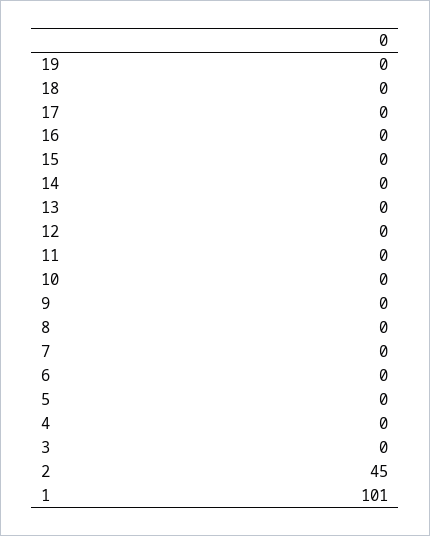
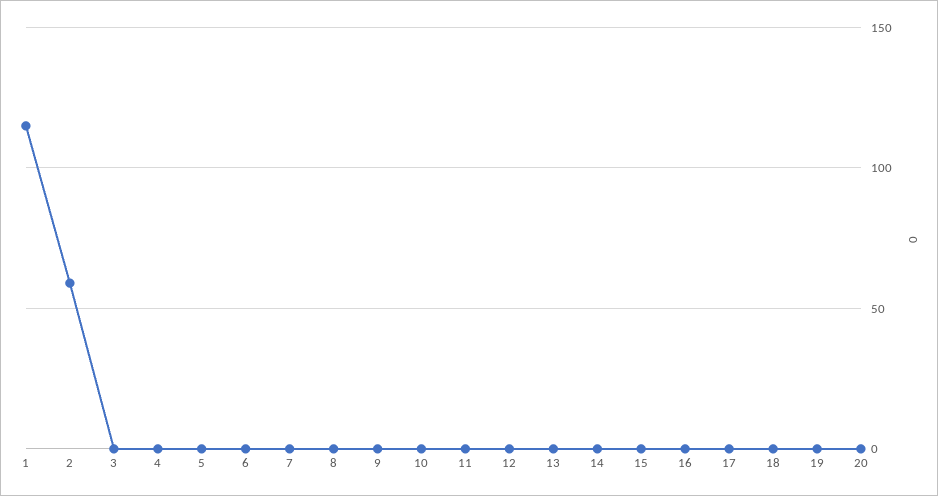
  {
    "19": 0,
    "18": 0,
    "17": 0,
    "16": 0,
    "15": 0,
    "14": 0,
    "13": 0,
    "12": 0,
    "11": 0,
    "10": 0,
    "9": 0,
    "8": 0,
    "7": 0,
    "6": 0,
    "5": 0,
    "4": 0,
    "3": 0,
-   "2": 45,
+   "2": 60,
-   "1": 101
+   "1": 115,
+   "20": 0
  }

